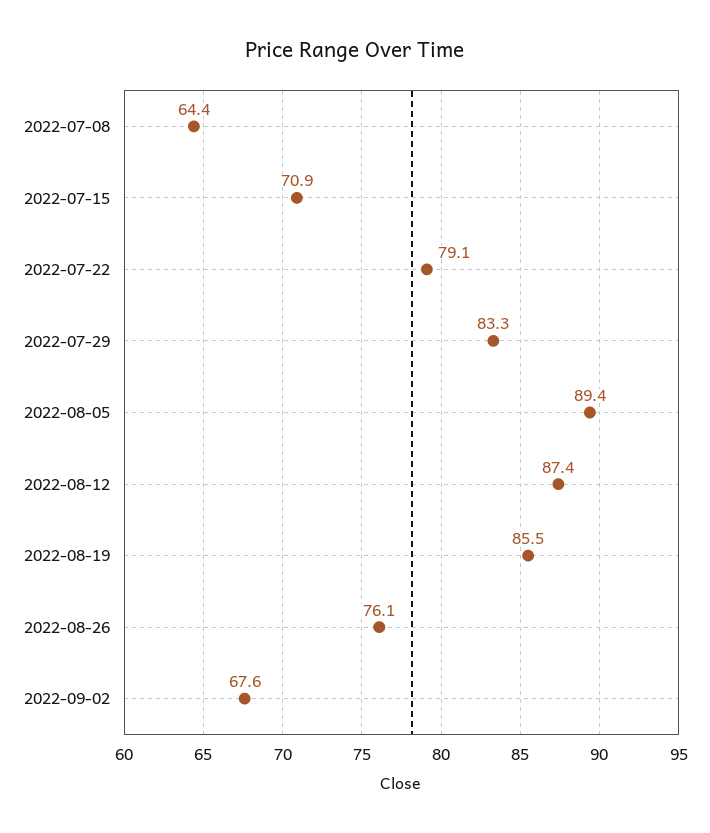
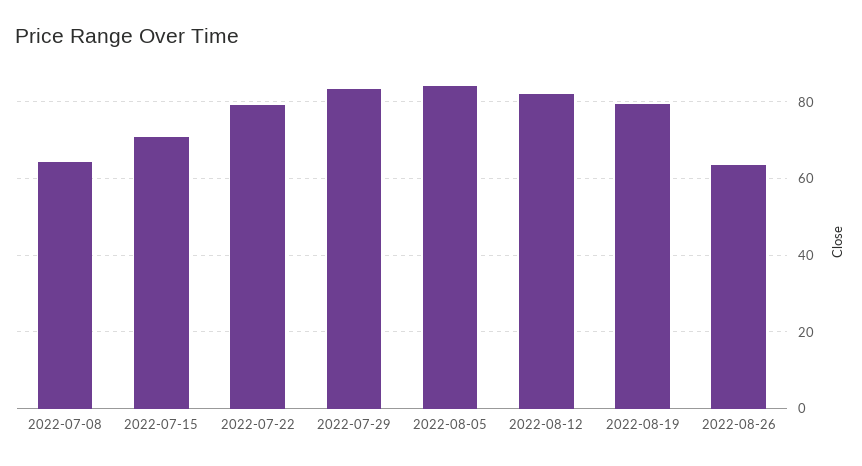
  {
    "2022-07-08": 64.4,
    "2022-07-15": 70.9,
    "2022-07-22": 79.1,
    "2022-07-29": 83.3,
-   "2022-08-05": 89.4,
+   "2022-08-05": 84,
-   "2022-08-12": 87.4,
+   "2022-08-12": 82,
-   "2022-08-19": 85.5,
+   "2022-08-19": 80,
-   "2022-08-26": 76.1,
+   "2022-08-26": 64
-   "2022-09-02": 67.6
  }

